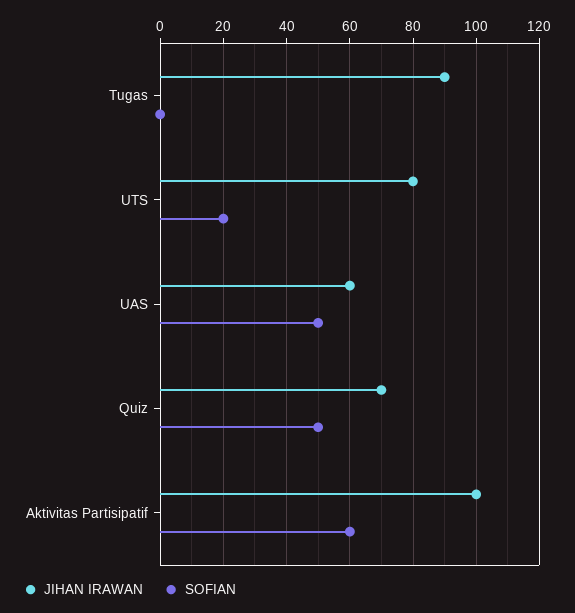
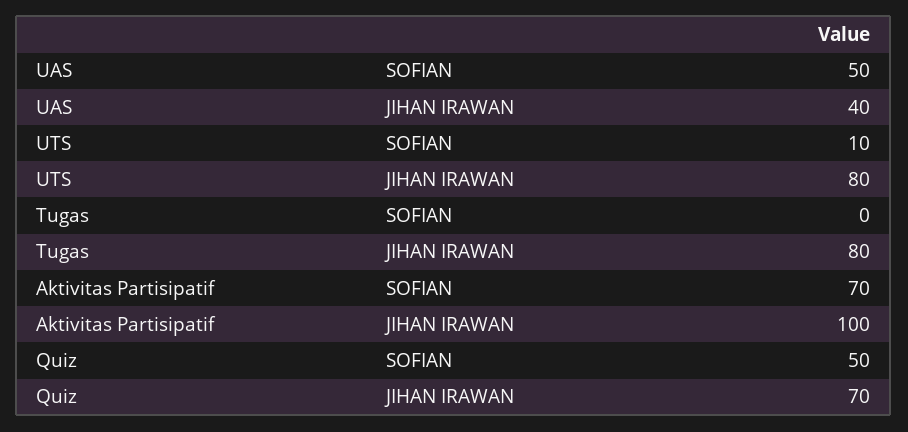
  {
    "JIHAN IRAWAN": {
-     "Tugas": 90,
+     "Tugas": 80,
      "UTS": 80,
-     "UAS": 60,
+     "UAS": 40,
      "Quiz": 70,
      "Aktivitas Partisipatif": 100
    },
    "SOFIAN": {
      "Tugas": 0,
-     "UTS": 20,
+     "UTS": 10,
      "UAS": 50,
      "Quiz": 50,
-     "Aktivitas Partisipatif": 60
+     "Aktivitas Partisipatif": 70
    }
  }

